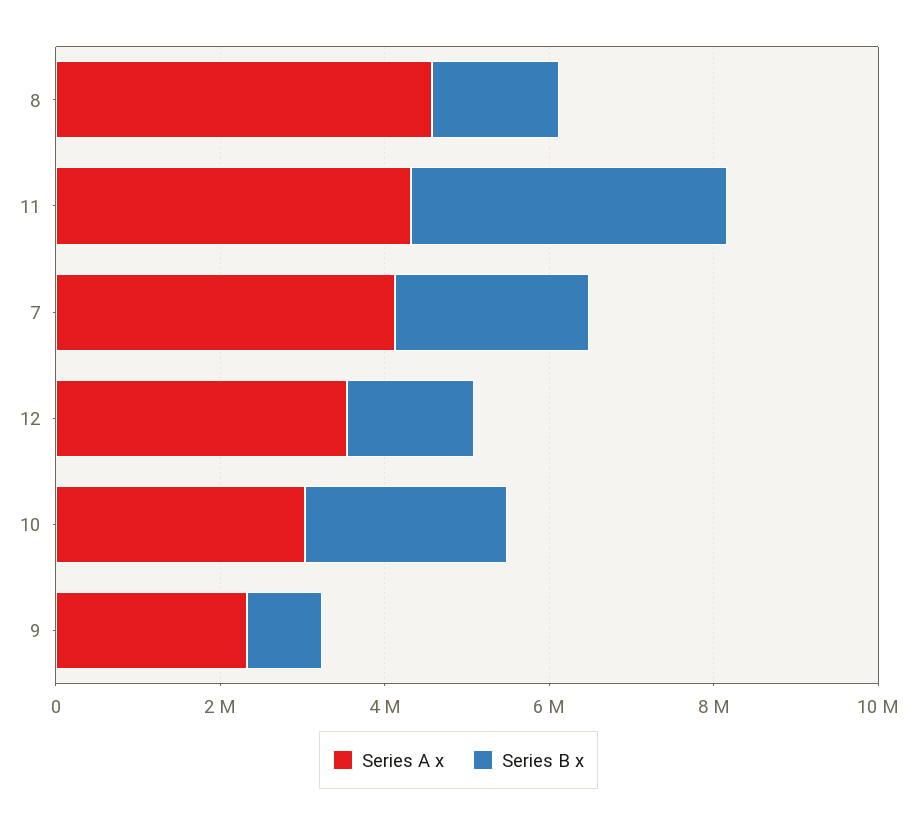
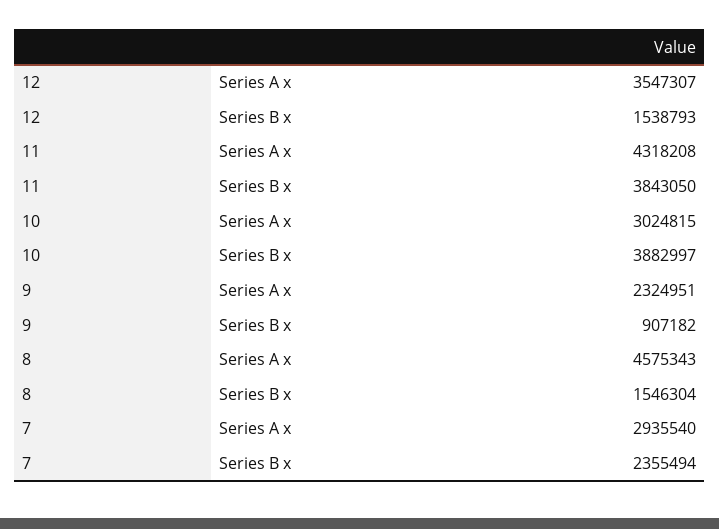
  {
    "Series A x": {
      "8": 4575343,
      "11": 4318208,
-     "7": 4000000,
+     "7": 2935540,
      "12": 3547307,
      "10": 3024815,
      "9": 2324951
    },
    "Series B x": {
      "8": 1546304,
      "11": 3843050,
      "7": 2355494,
      "12": 1538793,
-     "10": 2500000,
+     "10": 3882997,
      "9": 907182
    }
  }

